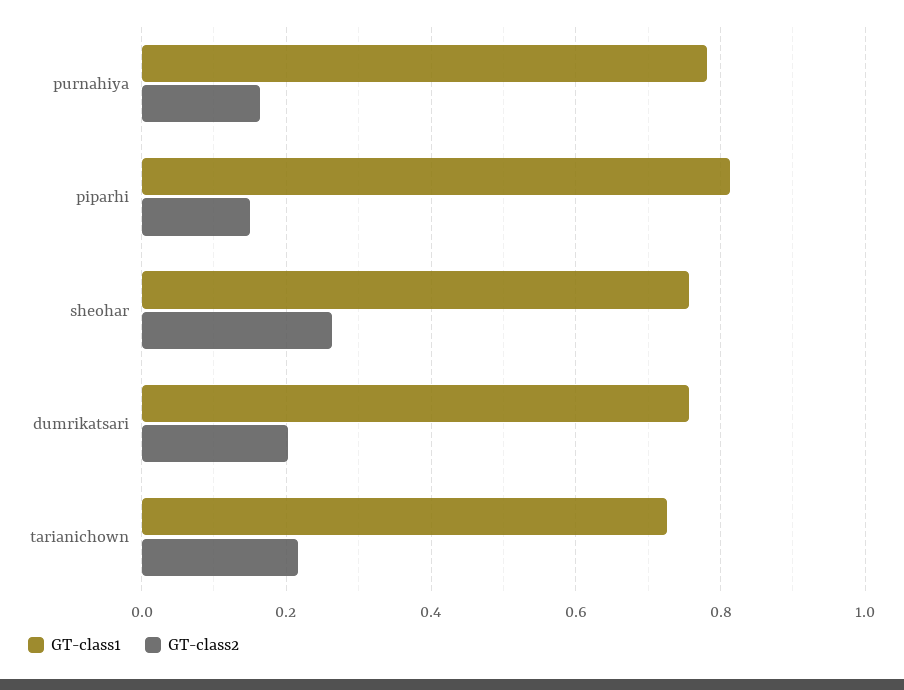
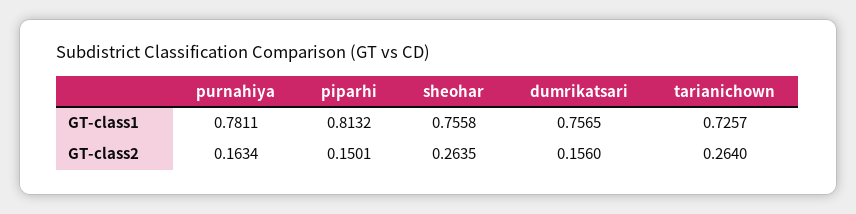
  {
    "GT-class1": {
      "purnahiya": 0.7811,
      "piparhi": 0.8132,
      "sheohar": 0.7558,
      "dumrikatsari": 0.7565,
      "tarianichown": 0.7257
    },
    "GT-class2": {
      "purnahiya": 0.1634,
      "piparhi": 0.1501,
      "sheohar": 0.2635,
-     "dumrikatsari": 0.2,
+     "dumrikatsari": 0.156,
-     "tarianichown": 0.22
+     "tarianichown": 0.264
    }
  }

